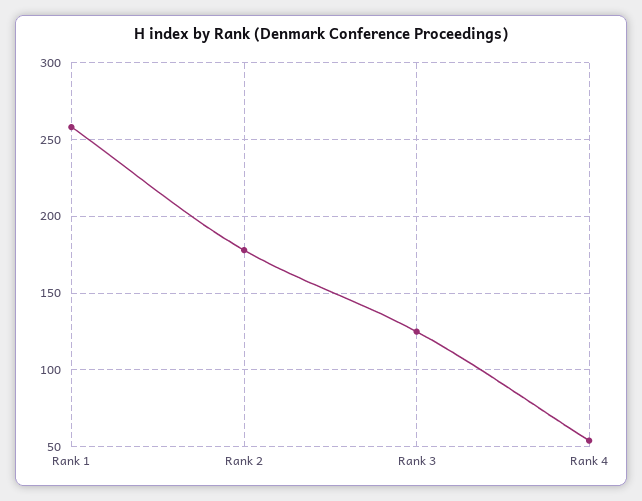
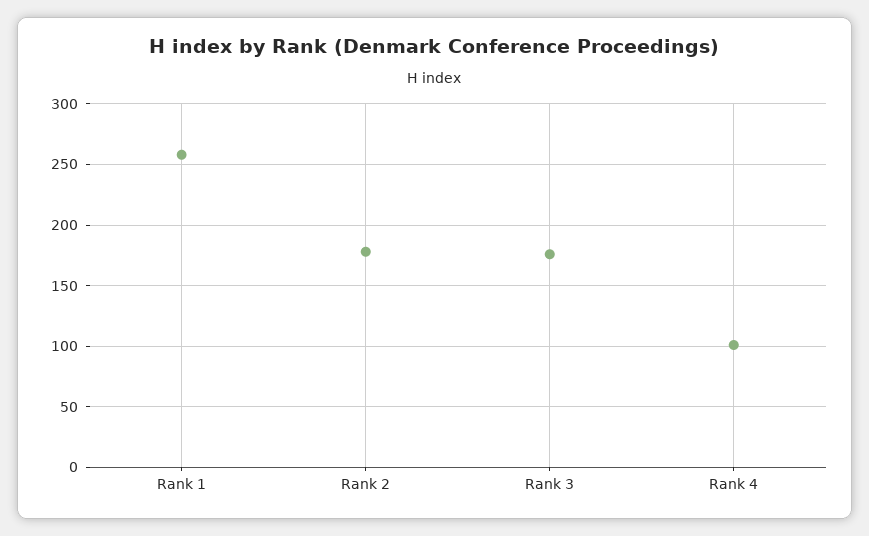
  {
    "Rank 1": 260,
    "Rank 2": 180,
-   "Rank 3": 125,
+   "Rank 3": 175,
-   "Rank 4": 55
+   "Rank 4": 100
  }

